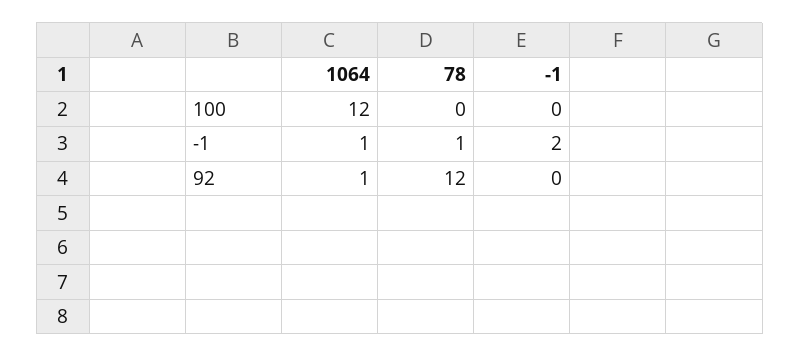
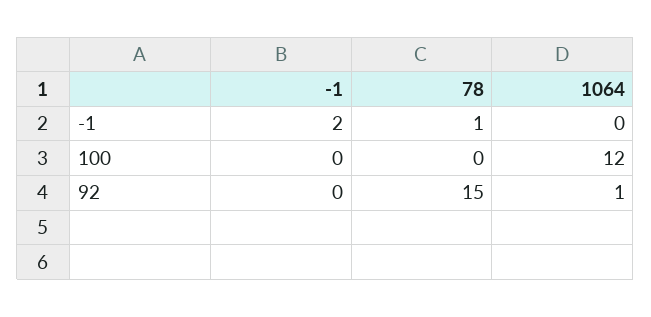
  {
    "1064": {
      "100": 12,
-     "-1": 1,
+     "-1": 0,
      "92": 1
    },
    "78": {
      "100": 0,
      "-1": 1,
-     "92": 12
+     "92": 15
    },
    "-1": {
      "100": 0,
      "-1": 2,
      "92": 0
    }
  }

